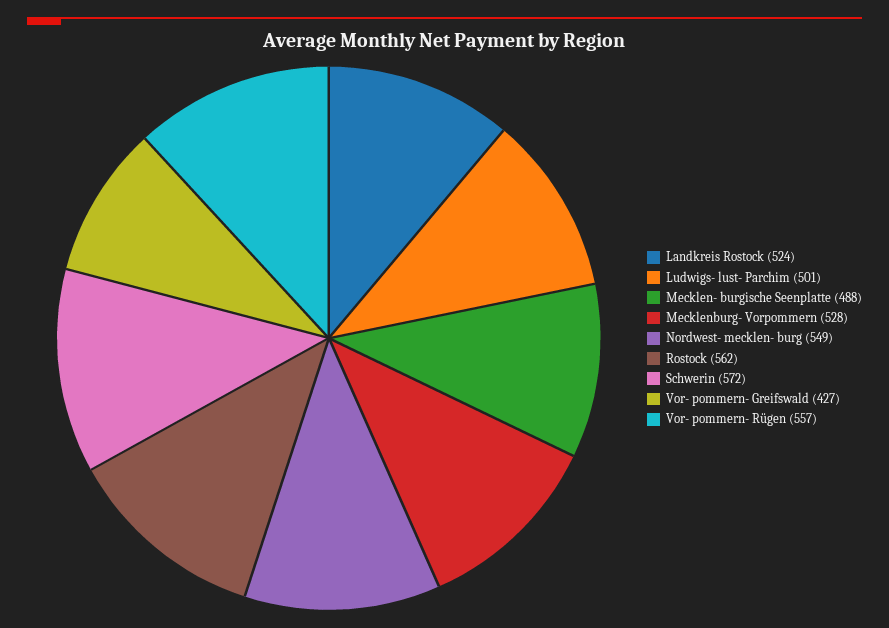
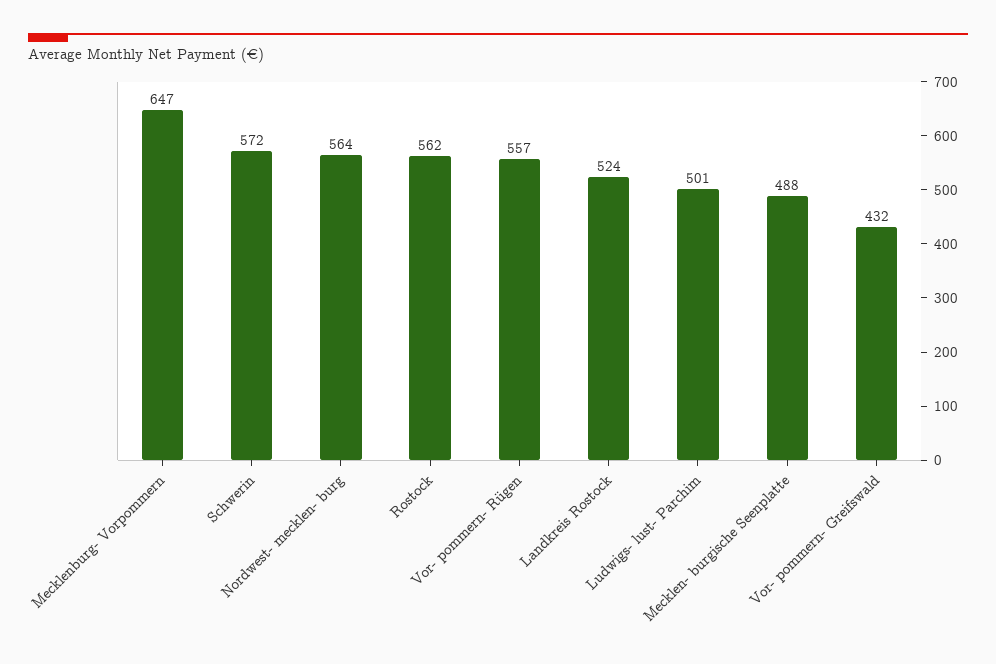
  {
    "Landkreis Rostock": 524,
    "Ludwigs- lust- Parchim": 501,
    "Mecklen- burgische Seenplatte": 488,
-   "Mecklenburg- Vorpommern": 528,
+   "Mecklenburg- Vorpommern": 647,
-   "Nordwest- mecklen- burg": 549,
+   "Nordwest- mecklen- burg": 564,
    "Rostock": 562,
    "Schwerin": 572,
-   "Vor- pommern- Greifswald": 427,
+   "Vor- pommern- Greifswald": 432,
    "Vor- pommern- Rügen": 557
  }

